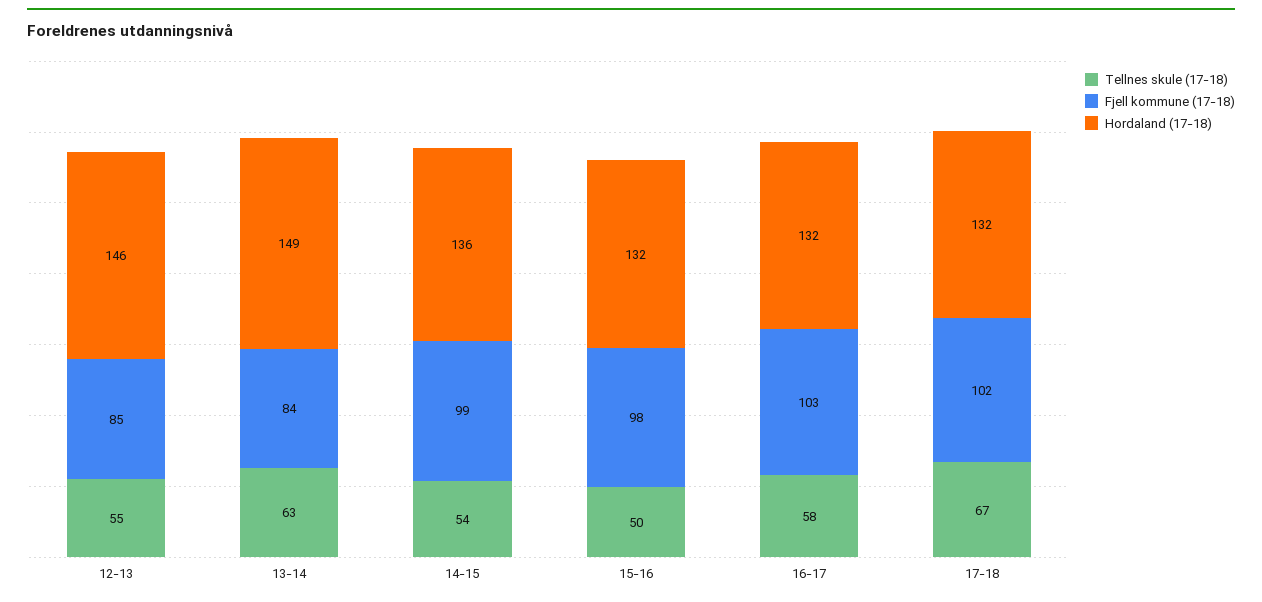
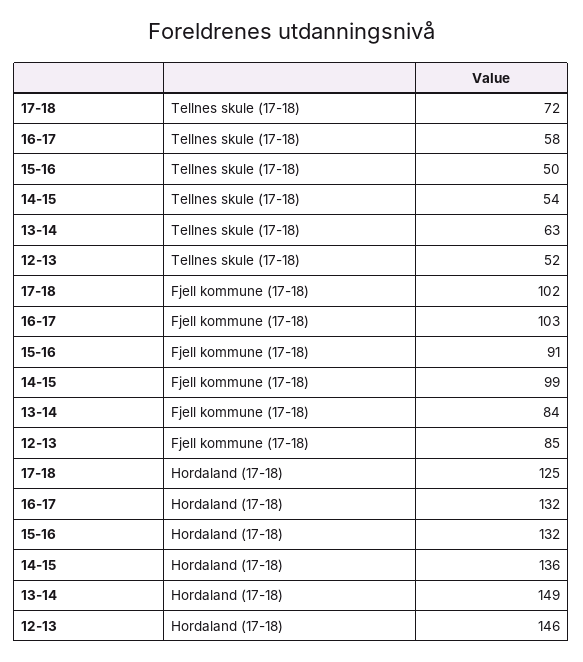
  {
    "Tellnes skule (17-18)": {
-     "12-13": 55,
+     "12-13": 52,
      "13-14": 63,
      "14-15": 54,
      "15-16": 50,
      "16-17": 58,
-     "17-18": 67
+     "17-18": 72
    },
    "Fjell kommune (17-18)": {
      "12-13": 85,
      "13-14": 84,
      "14-15": 99,
-     "15-16": 98,
+     "15-16": 91,
      "16-17": 103,
      "17-18": 102
    },
    "Hordaland (17-18)": {
      "12-13": 146,
      "13-14": 149,
      "14-15": 136,
      "15-16": 132,
      "16-17": 132,
-     "17-18": 132
+     "17-18": 125
    }
  }

